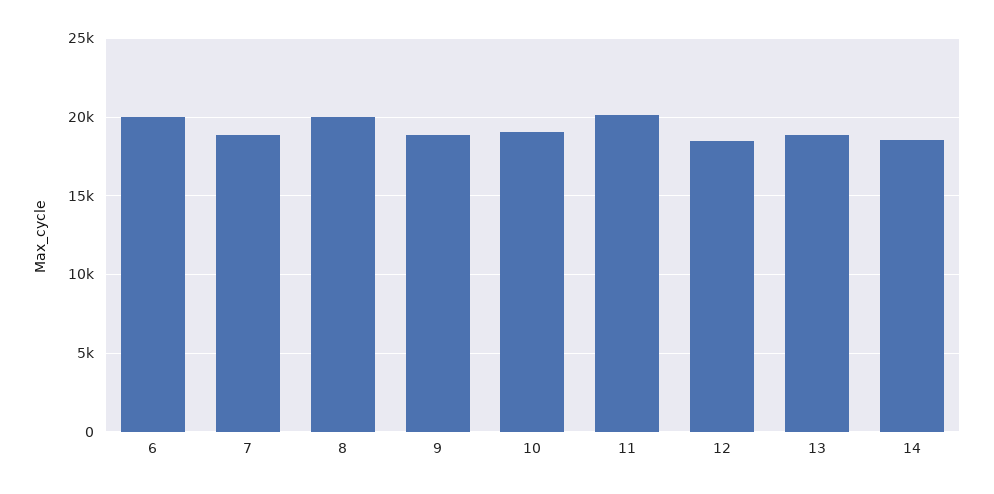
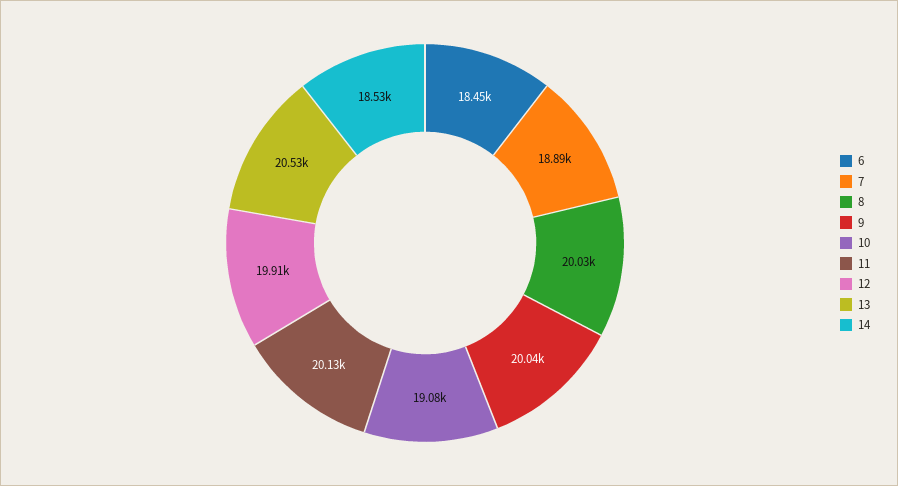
  {
-   "6": 20000,
+   "6": 18450,
    "7": 18890,
    "8": 20030,
-   "9": 19000,
+   "9": 20040,
    "10": 19080,
    "11": 20130,
-   "12": 18500,
+   "12": 19910,
-   "13": 19000,
+   "13": 20530,
    "14": 18530
  }

